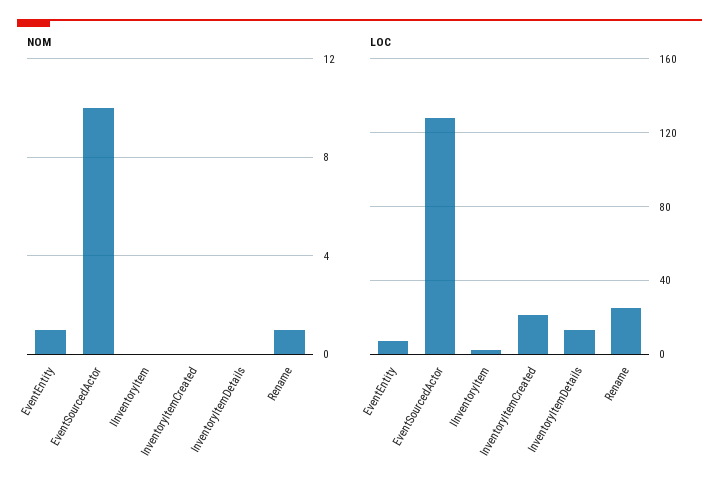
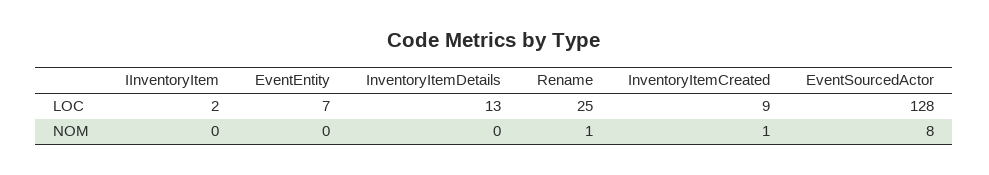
  {
    "NOM": {
-     "EventEntity": 1,
+     "EventEntity": 0,
-     "EventSourcedActor": 10,
+     "EventSourcedActor": 8,
      "IInventoryItem": 0,
-     "InventoryItemCreated": 0,
+     "InventoryItemCreated": 1,
      "InventoryItemDetails": 0,
      "Rename": 1
    },
    "LOC": {
      "EventEntity": 7,
      "EventSourcedActor": 128,
      "IInventoryItem": 2,
-     "InventoryItemCreated": 20,
+     "InventoryItemCreated": 9,
      "InventoryItemDetails": 13,
      "Rename": 25
    }
  }

